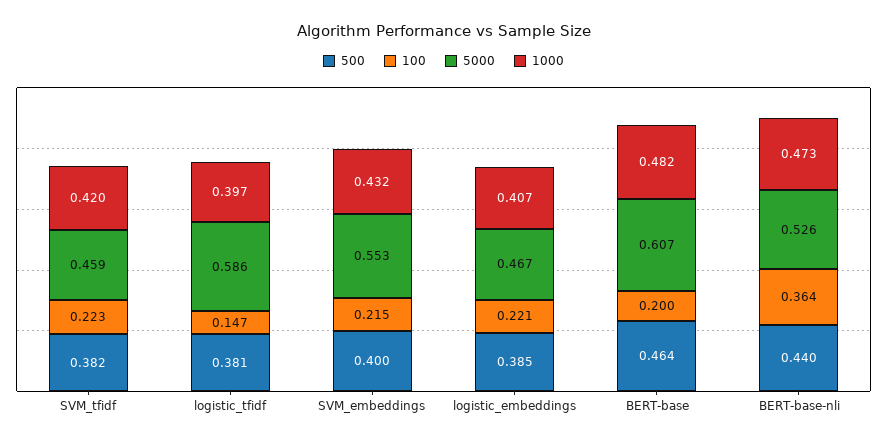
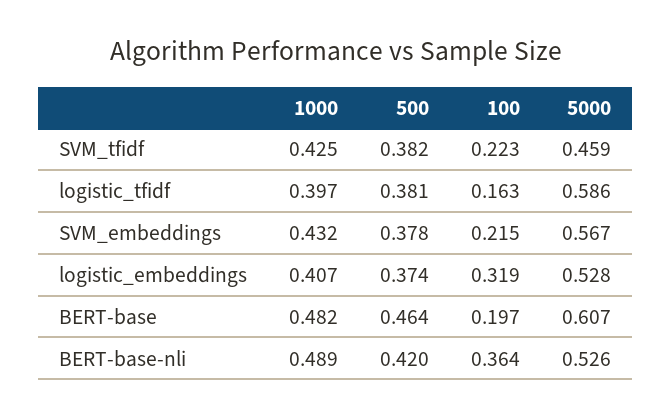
  {
    "500": {
      "SVM_tfidf": 0.382,
      "logistic_tfidf": 0.381,
-     "SVM_embeddings": 0.4,
+     "SVM_embeddings": 0.378,
-     "logistic_embeddings": 0.385,
+     "logistic_embeddings": 0.374,
      "BERT-base": 0.464,
-     "BERT-base-nli": 0.44
+     "BERT-base-nli": 0.42
    },
    "100": {
      "SVM_tfidf": 0.223,
-     "logistic_tfidf": 0.147,
+     "logistic_tfidf": 0.163,
      "SVM_embeddings": 0.215,
-     "logistic_embeddings": 0.221,
+     "logistic_embeddings": 0.319,
-     "BERT-base": 0.2,
+     "BERT-base": 0.197,
      "BERT-base-nli": 0.364
    },
    "5000": {
      "SVM_tfidf": 0.459,
      "logistic_tfidf": 0.586,
-     "SVM_embeddings": 0.553,
+     "SVM_embeddings": 0.567,
-     "logistic_embeddings": 0.467,
+     "logistic_embeddings": 0.528,
      "BERT-base": 0.607,
      "BERT-base-nli": 0.526
    },
    "1000": {
-     "SVM_tfidf": 0.42,
+     "SVM_tfidf": 0.425,
      "logistic_tfidf": 0.397,
      "SVM_embeddings": 0.432,
      "logistic_embeddings": 0.407,
      "BERT-base": 0.482,
-     "BERT-base-nli": 0.473
+     "BERT-base-nli": 0.489
    }
  }

